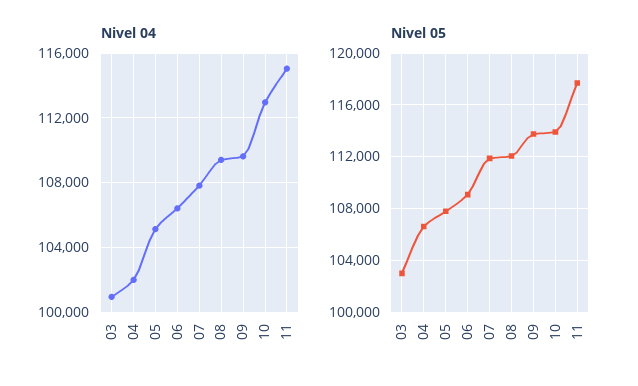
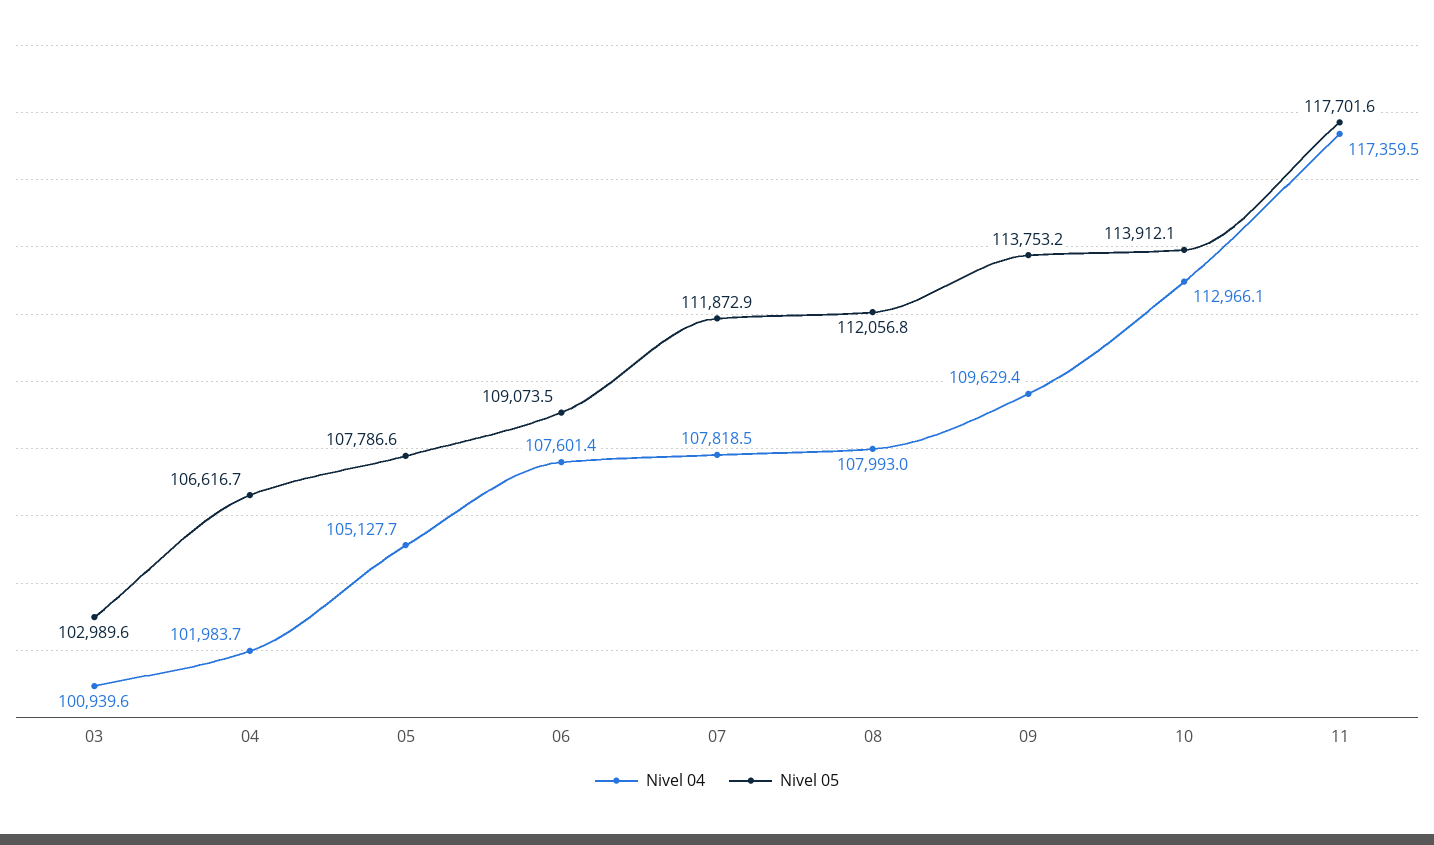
  {
    "Nivel 04": {
      "03": 100939.6,
      "04": 101983.7,
      "05": 105127.7,
-     "06": 106500,
+     "06": 107601.4,
      "07": 107818.5,
-     "08": 109500,
+     "08": 107993,
      "09": 109629.4,
      "10": 112966.1,
-     "11": 115000
+     "11": 117359.5
    },
    "Nivel 05": {
      "03": 102989.6,
      "04": 106616.7,
      "05": 107786.6,
      "06": 109073.5,
      "07": 111872.9,
      "08": 112056.8,
      "09": 113753.2,
      "10": 113912.1,
      "11": 117701.6
    }
  }

